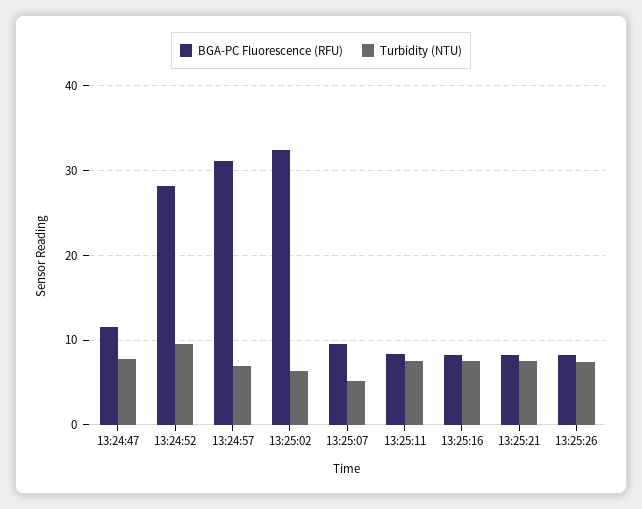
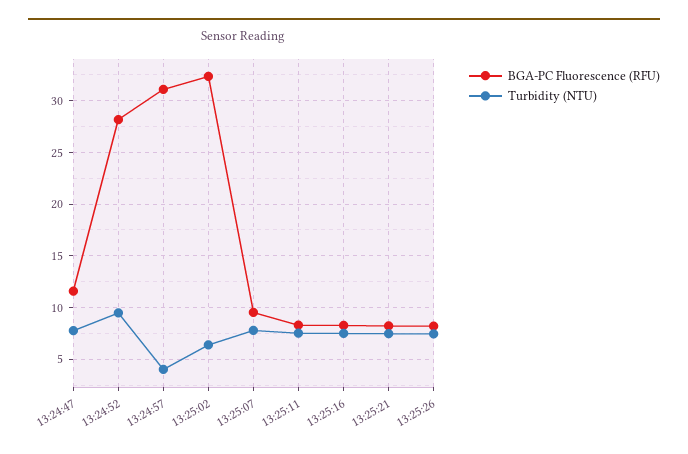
  {
    "BGA-PC Fluorescence (RFU)": {
      "13:24:47": 12,
      "13:24:52": 28,
      "13:24:57": 31,
      "13:25:02": 32,
      "13:25:07": 10,
      "13:25:11": 8,
      "13:25:16": 8,
      "13:25:21": 8,
      "13:25:26": 8
    },
    "Turbidity (NTU)": {
      "13:24:47": 8,
      "13:24:52": 9,
-     "13:24:57": 7,
+     "13:24:57": 4,
      "13:25:02": 6,
-     "13:25:07": 5,
+     "13:25:07": 8,
      "13:25:11": 8,
      "13:25:16": 8,
      "13:25:21": 7,
      "13:25:26": 7
    }
  }

